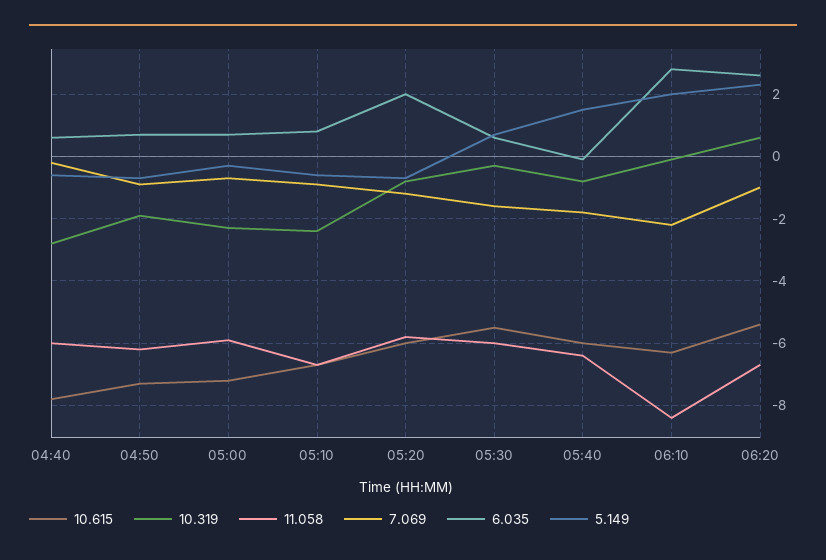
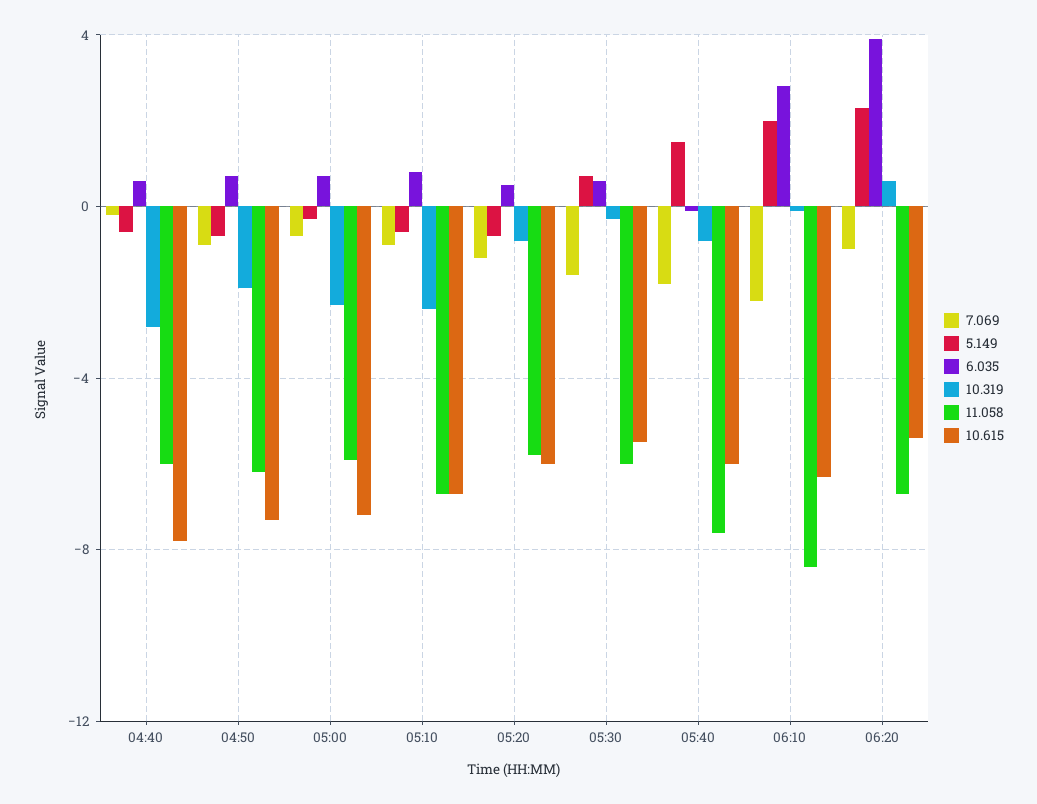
  {
    "10.615": {
      "04:40": -8,
      "04:50": -7.5,
      "05:00": -7,
      "05:10": -6.5,
      "05:20": -6,
      "05:30": -5.5,
      "05:40": -6,
      "06:10": -6.5,
      "06:20": -5.5
    },
    "10.319": {
      "04:40": -3,
      "04:50": -2,
      "05:00": -2.5,
      "05:10": -2.5,
      "05:20": -1,
      "05:30": -0.5,
      "05:40": -1,
      "06:10": 0,
      "06:20": 0.5
    },
    "11.058": {
      "04:40": -6,
      "04:50": -6,
      "05:00": -6,
      "05:10": -6.5,
      "05:20": -6,
      "05:30": -6,
-     "05:40": -6.5,
+     "05:40": -7.5,
      "06:10": -8.5,
      "06:20": -6.5
    },
    "7.069": {
      "04:40": 0,
      "04:50": -1,
      "05:00": -0.5,
      "05:10": -1,
      "05:20": -1,
      "05:30": -1.5,
      "05:40": -2,
      "06:10": -2,
      "06:20": -1
    },
    "6.035": {
      "04:40": 0.5,
      "04:50": 0.5,
      "05:00": 0.5,
      "05:10": 1,
-     "05:20": 2,
+     "05:20": 0.5,
      "05:30": 0.5,
      "05:40": 0,
      "06:10": 3,
-     "06:20": 2.5
+     "06:20": 4
    },
    "5.149": {
      "04:40": -0.5,
      "04:50": -0.5,
      "05:00": -0.5,
      "05:10": -0.5,
      "05:20": -0.5,
      "05:30": 0.5,
      "05:40": 1.5,
      "06:10": 2,
      "06:20": 2.5
    }
  }

